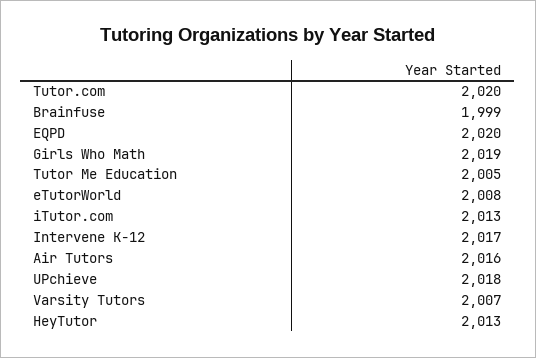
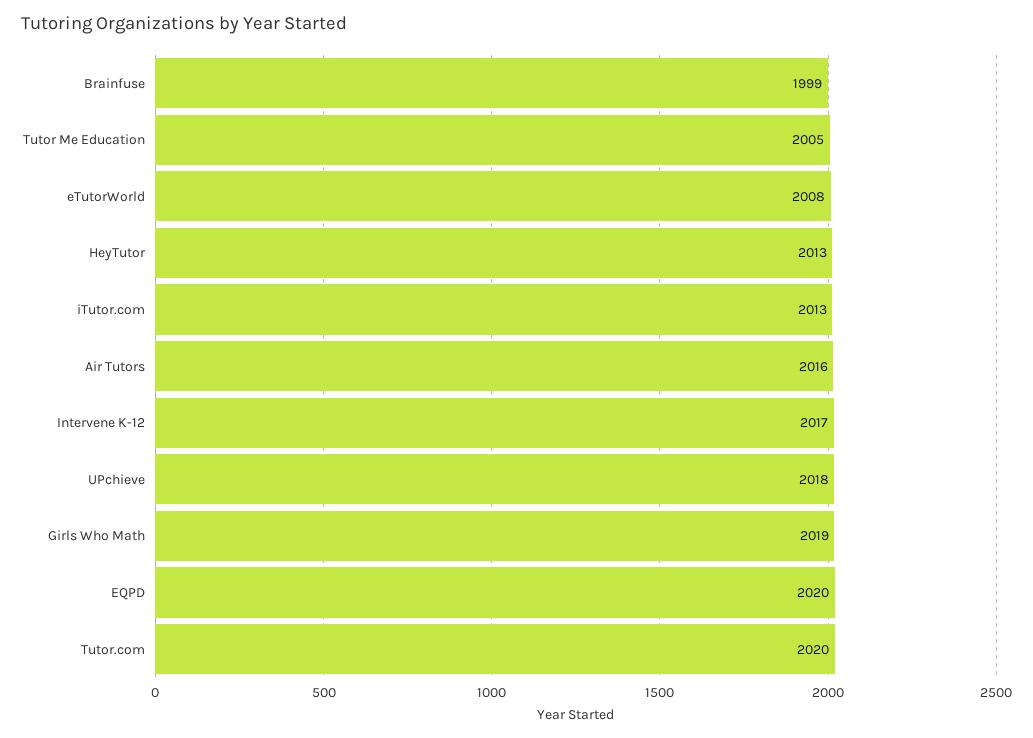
  {
    "Tutor.com": 2020,
    "Brainfuse": 1999,
    "EQPD": 2020,
    "Girls Who Math": 2019,
    "Tutor Me Education": 2005,
    "eTutorWorld": 2008,
    "iTutor.com": 2013,
    "Intervene K-12": 2017,
    "Air Tutors": 2016,
    "UPchieve": 2018,
-   "Varsity Tutors": 2007,
    "HeyTutor": 2013
  }

